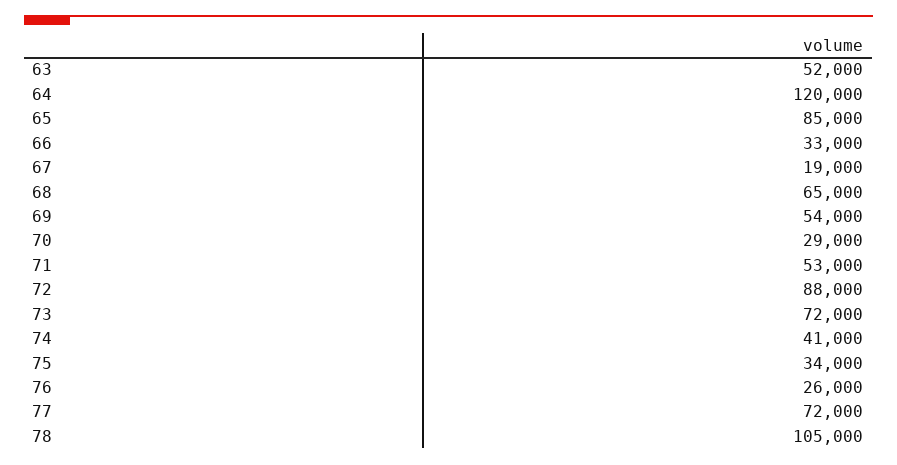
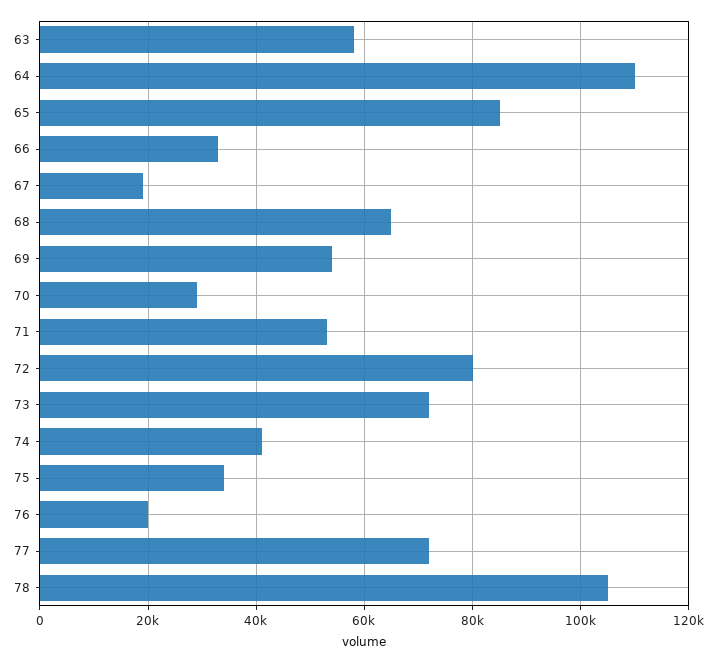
  {
-   "63": 52000,
+   "63": 58000,
-   "64": 120000,
+   "64": 110000,
    "65": 85000,
    "66": 33000,
    "67": 19000,
    "68": 65000,
    "69": 54000,
    "70": 29000,
    "71": 53000,
-   "72": 88000,
+   "72": 80000,
    "73": 72000,
    "74": 41000,
    "75": 34000,
-   "76": 26000,
+   "76": 20000,
    "77": 72000,
    "78": 105000
  }

